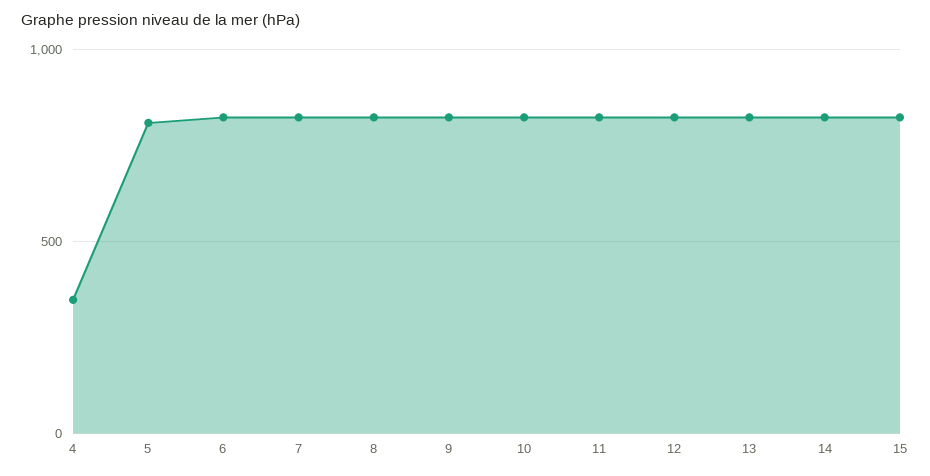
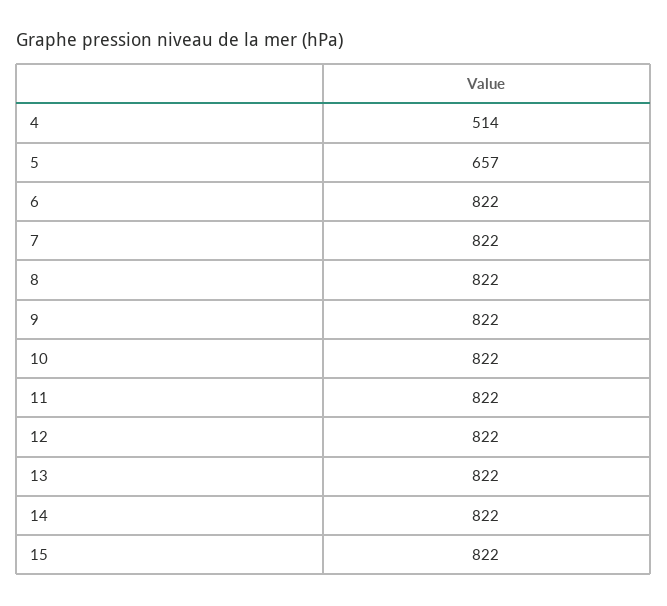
  {
-   "4": 350,
+   "4": 514,
-   "5": 800,
+   "5": 657,
    "6": 822,
    "7": 822,
    "8": 822,
    "9": 822,
    "10": 822,
    "11": 822,
    "12": 822,
    "13": 822,
    "14": 822,
    "15": 822
  }

